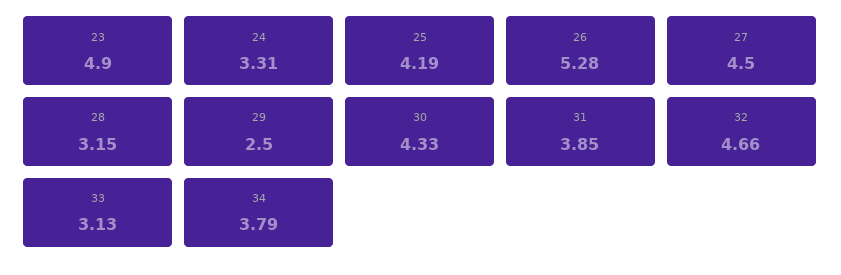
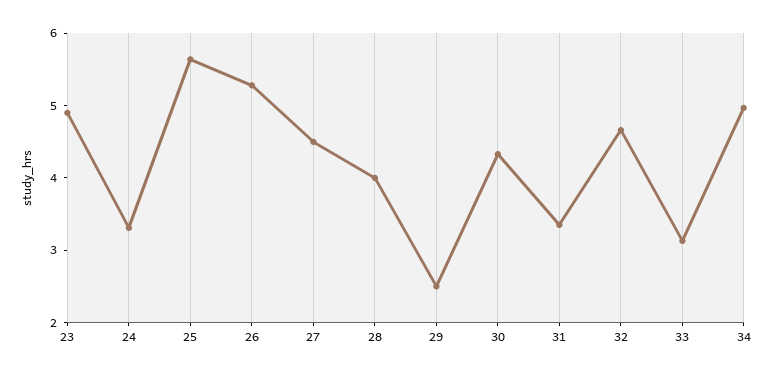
  {
    "23": 4.9,
    "24": 3.31,
-   "25": 4.19,
+   "25": 5.6,
    "26": 5.28,
    "27": 4.5,
-   "28": 3.15,
+   "28": 4,
    "29": 2.5,
    "30": 4.33,
-   "31": 3.85,
+   "31": 3.4,
    "32": 4.66,
    "33": 3.13,
-   "34": 3.79
+   "34": 5
  }

